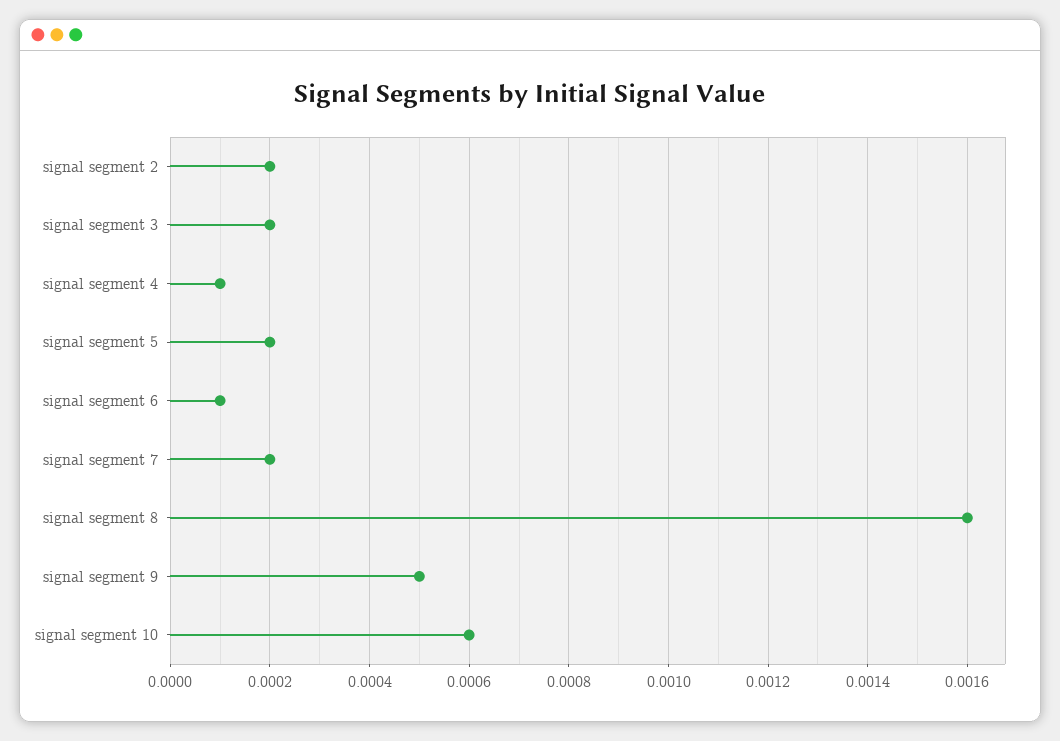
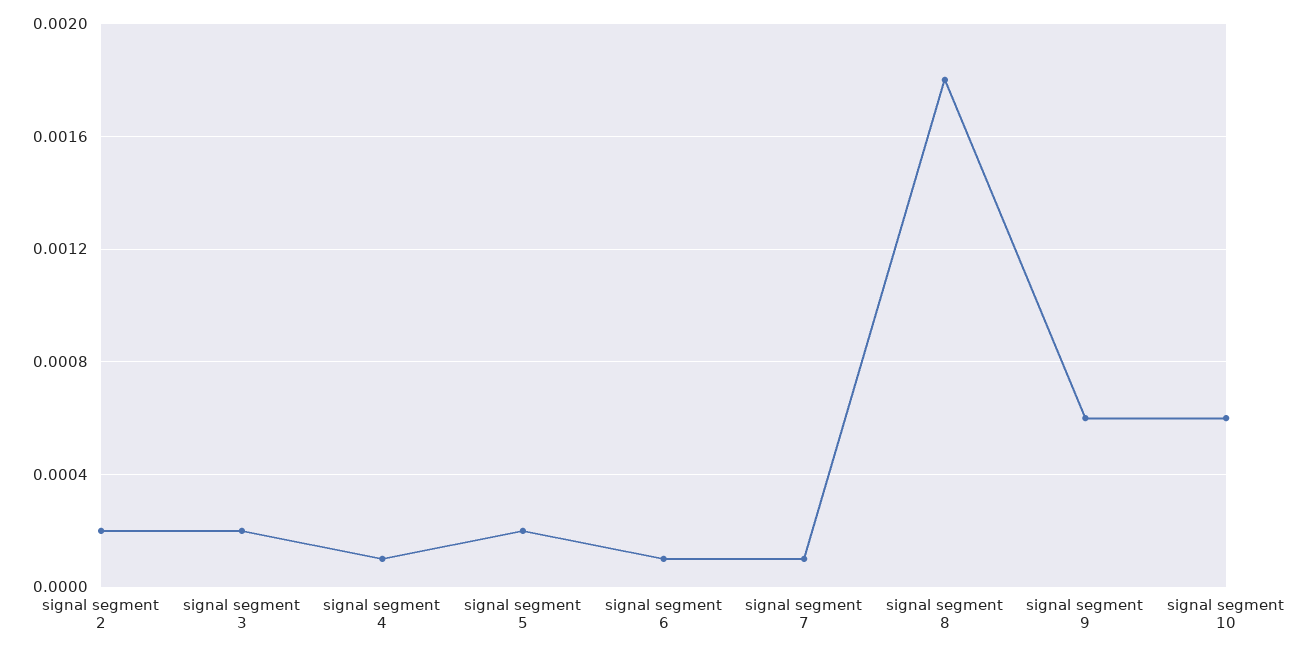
  {
    "signal segment 2": 0.0002,
    "signal segment 3": 0.0002,
    "signal segment 4": 0.0001,
    "signal segment 5": 0.0002,
    "signal segment 6": 0.0001,
-   "signal segment 7": 0.0002,
+   "signal segment 7": 0.0001,
-   "signal segment 8": 0.0016,
+   "signal segment 8": 0.0018,
-   "signal segment 9": 0.0005,
+   "signal segment 9": 0.0006,
    "signal segment 10": 0.0006
  }

